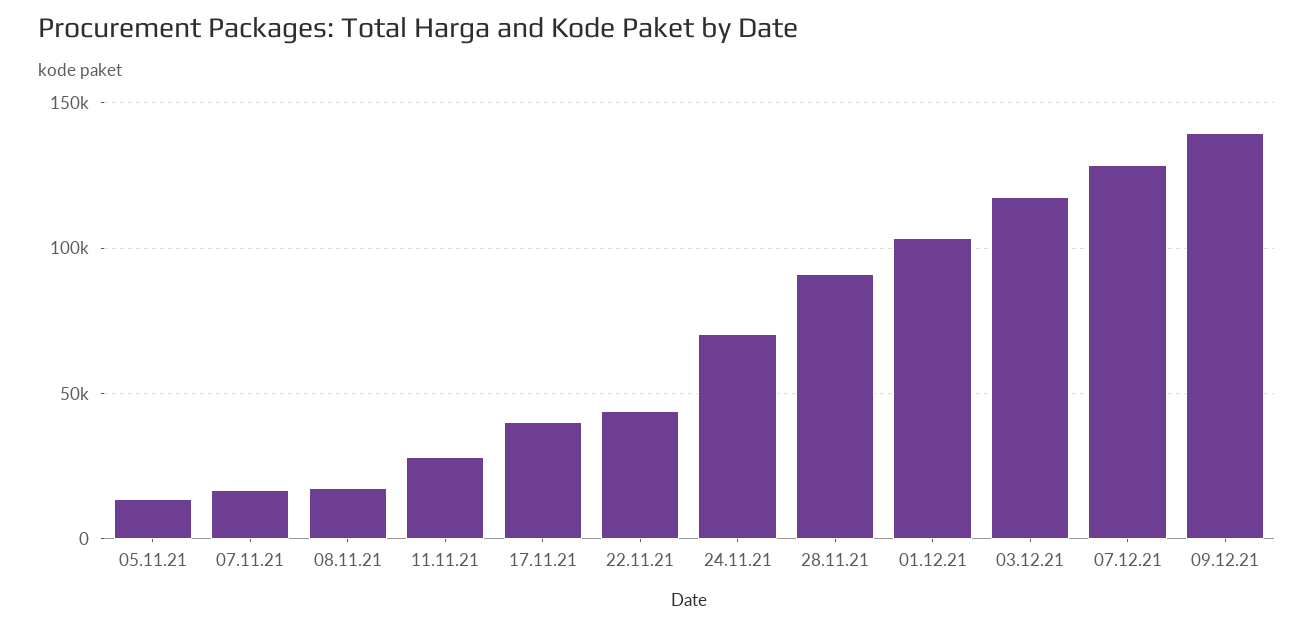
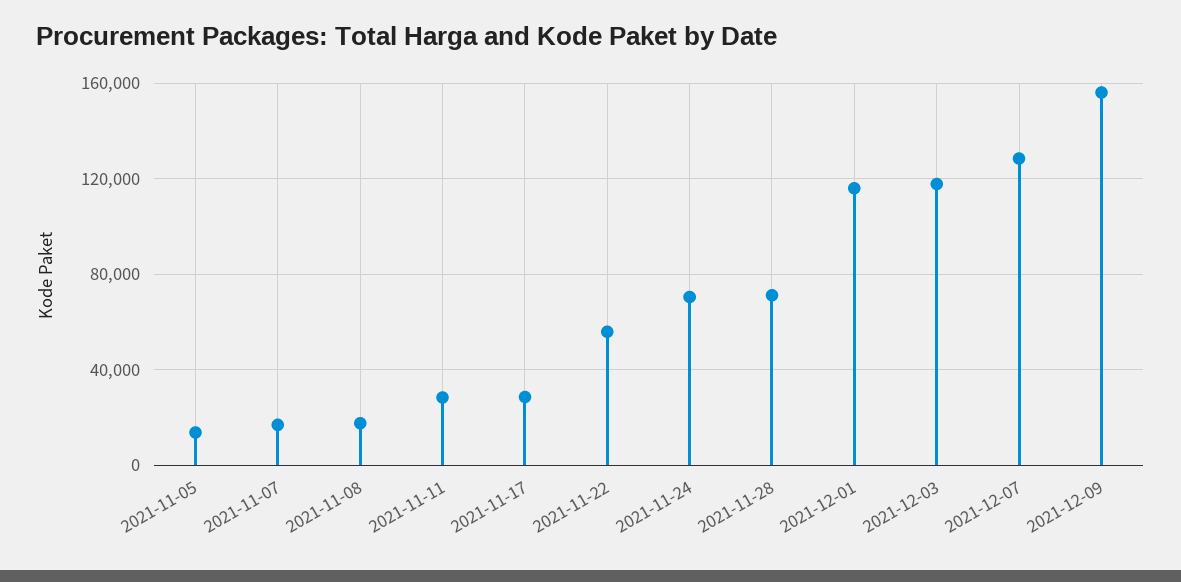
  {
    "05.11.21": 15000,
    "07.11.21": 15000,
    "08.11.21": 20000,
    "11.11.21": 30000,
-   "17.11.21": 40000,
+   "17.11.21": 30000,
-   "22.11.21": 45000,
+   "22.11.21": 55000,
    "24.11.21": 70000,
-   "28.11.21": 90000,
+   "28.11.21": 70000,
-   "01.12.21": 105000,
+   "01.12.21": 115000,
    "03.12.21": 120000,
    "07.12.21": 130000,
-   "09.12.21": 140000
+   "09.12.21": 155000
  }

